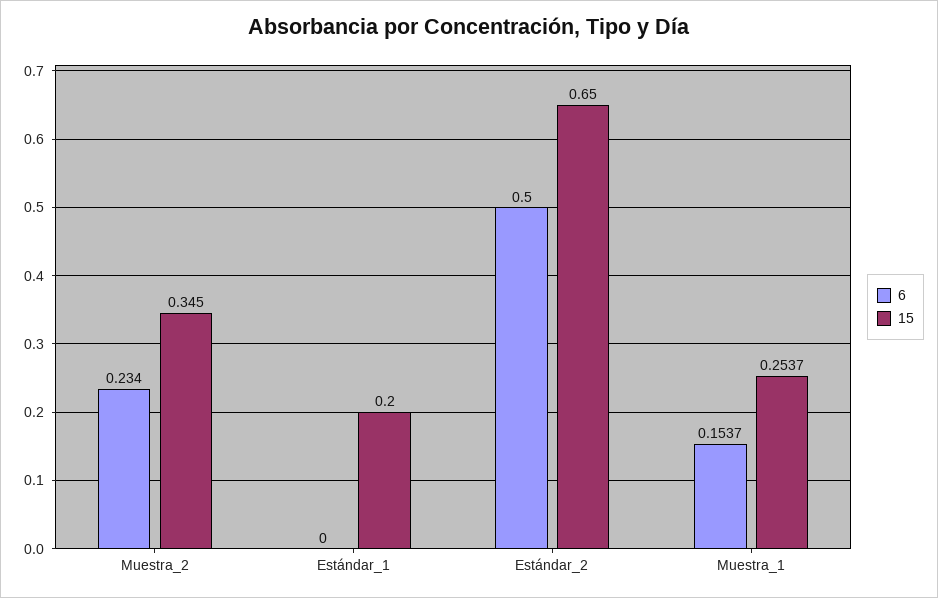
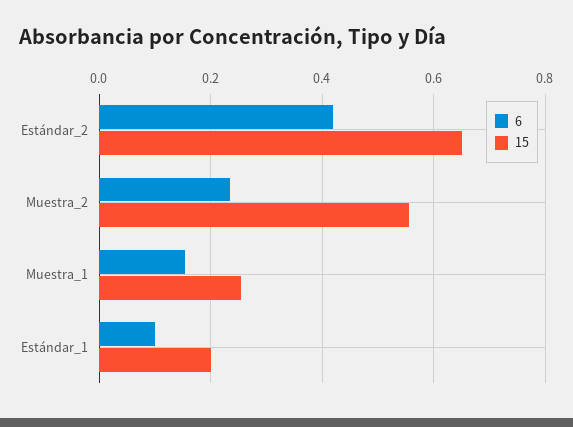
  {
    "6": {
      "Muestra_2": 0.234,
-     "Estándar_1": 0,
+     "Estándar_1": 0.1,
-     "Estándar_2": 0.5,
+     "Estándar_2": 0.42,
      "Muestra_1": 0.1537
    },
    "15": {
-     "Muestra_2": 0.345,
+     "Muestra_2": 0.56,
      "Estándar_1": 0.2,
      "Estándar_2": 0.65,
      "Muestra_1": 0.2537
    }
  }

